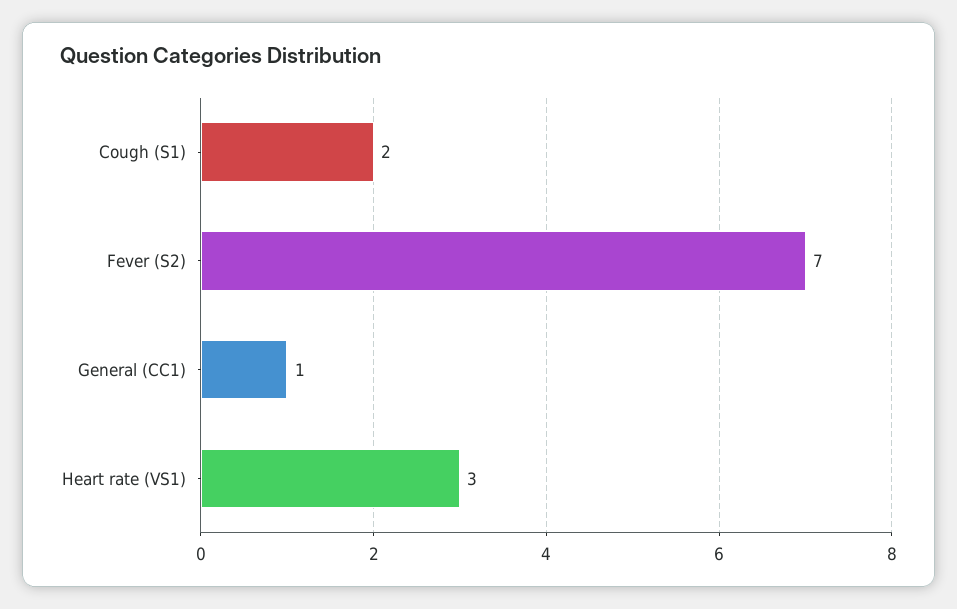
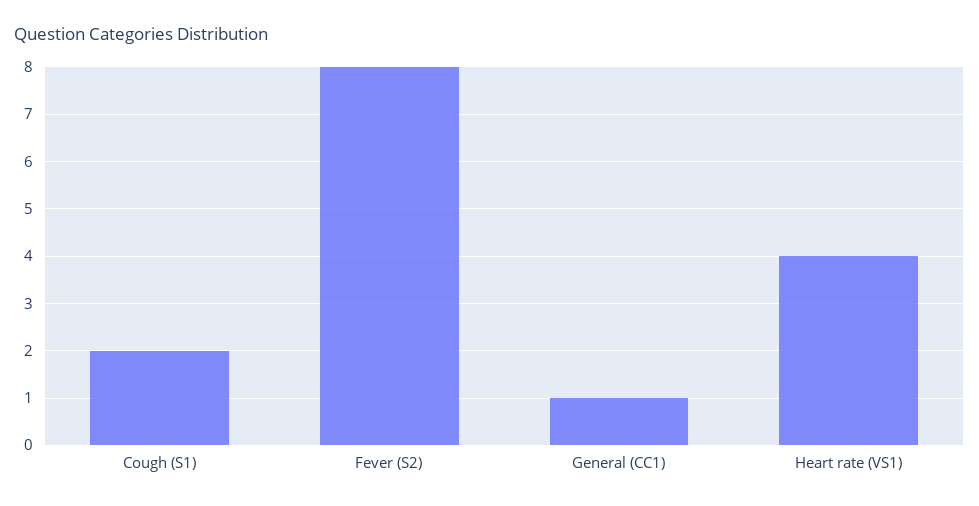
  {
    "Cough (S1)": 2,
-   "Fever (S2)": 7,
+   "Fever (S2)": 8,
    "General (CC1)": 1,
-   "Heart rate (VS1)": 3
+   "Heart rate (VS1)": 4
  }

